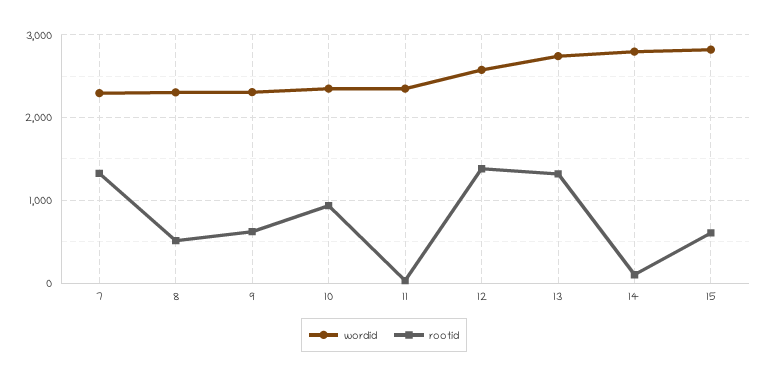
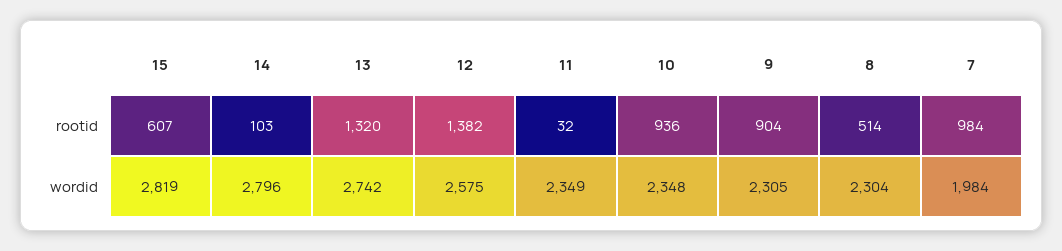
  {
    "wordid": {
-     "7": 2300,
+     "7": 1984,
      "8": 2304,
      "9": 2305,
      "10": 2348,
      "11": 2349,
      "12": 2575,
      "13": 2742,
      "14": 2796,
      "15": 2819
    },
    "rootid": {
-     "7": 1300,
+     "7": 984,
      "8": 514,
-     "9": 600,
+     "9": 904,
      "10": 936,
      "11": 32,
      "12": 1382,
      "13": 1320,
      "14": 103,
      "15": 607
    }
  }

